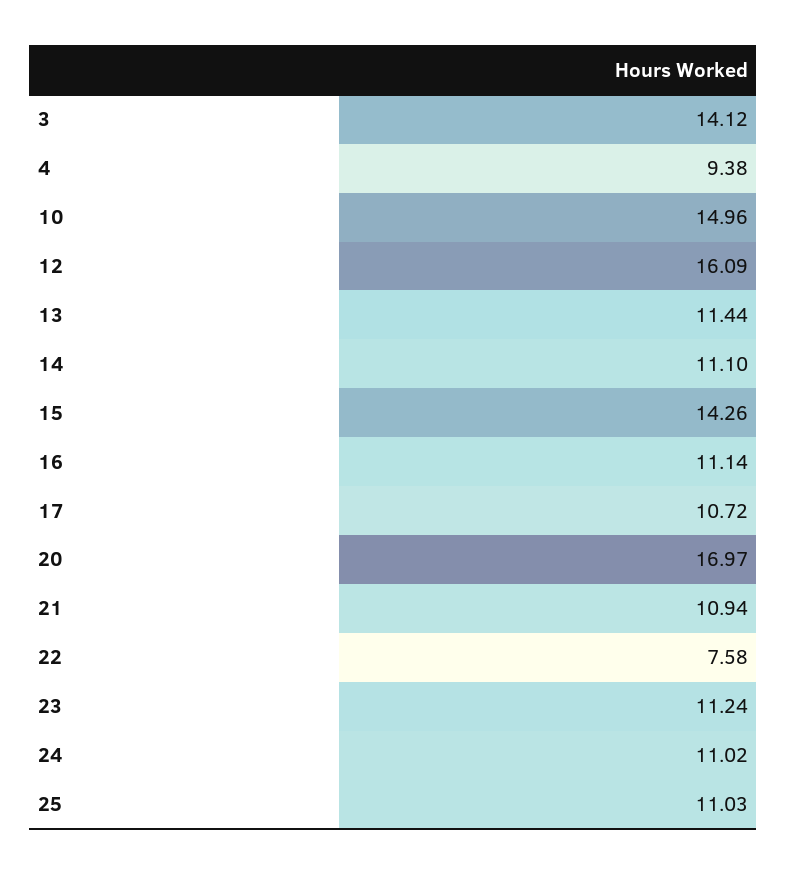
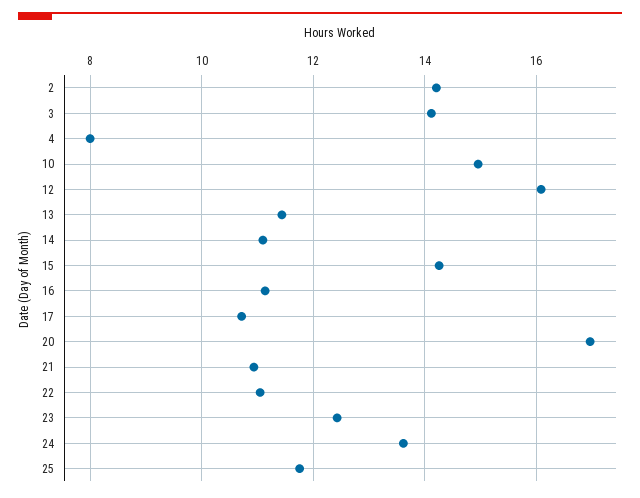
  {
    "3": 14.12,
-   "4": 9.38,
+   "4": 8,
    "10": 14.96,
    "12": 16.09,
    "13": 11.44,
    "14": 11.1,
    "15": 14.26,
    "16": 11.14,
    "17": 10.72,
    "20": 16.97,
    "21": 10.94,
-   "22": 7.58,
+   "22": 11,
-   "23": 11.24,
+   "23": 12.4,
-   "24": 11.02,
+   "24": 13.6,
-   "25": 11.03
+   "25": 11.8,
+   "2": 14.2
  }

